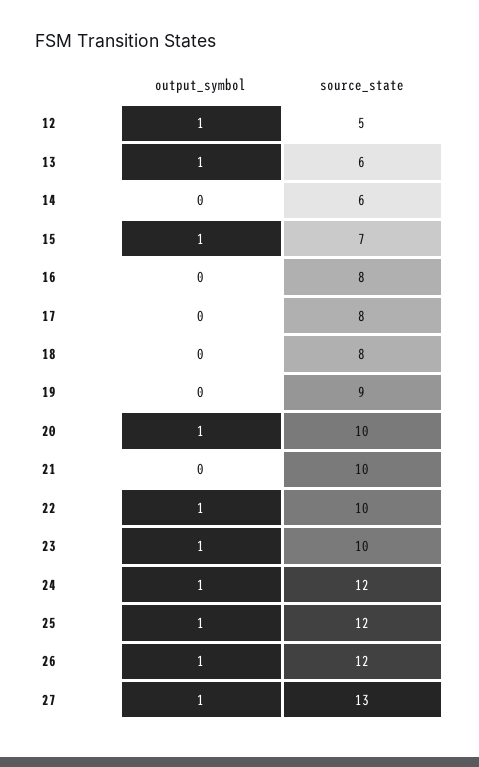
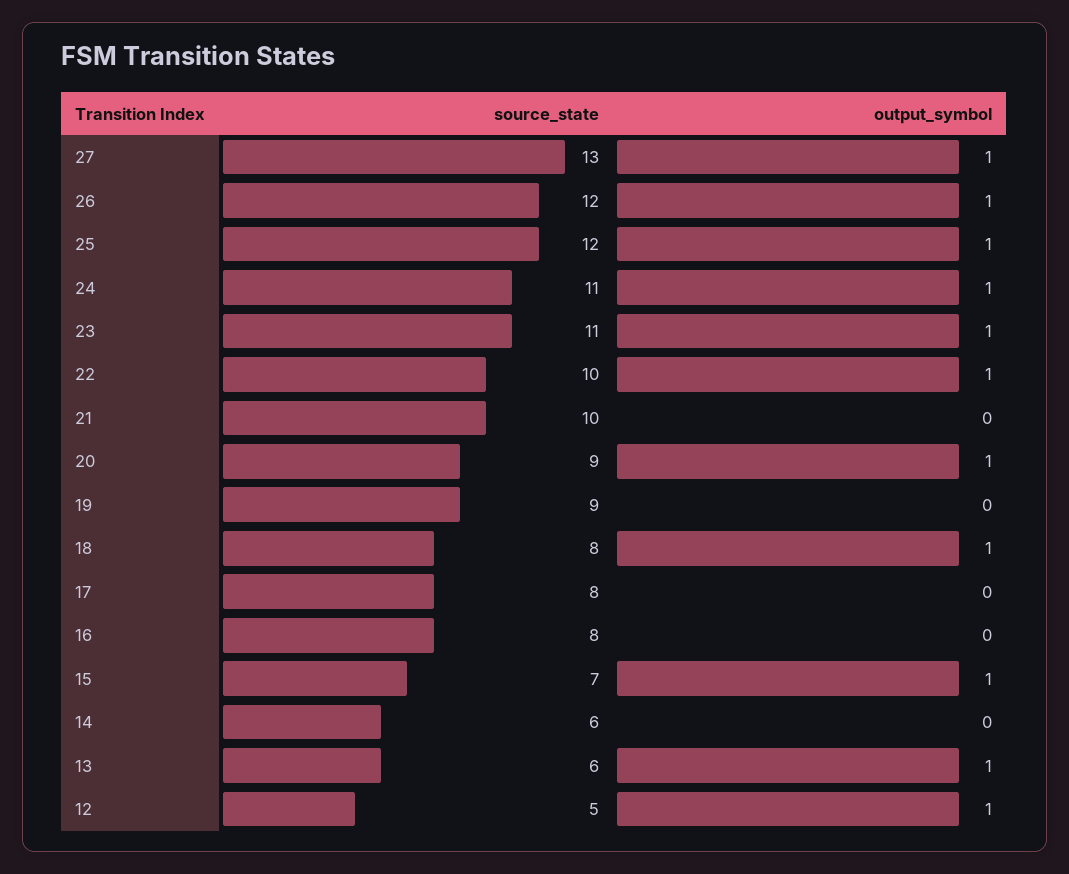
  {
    "output_symbol": {
      "12": 1,
      "13": 1,
      "14": 0,
      "15": 1,
      "16": 0,
      "17": 0,
-     "18": 0,
+     "18": 1,
      "19": 0,
      "20": 1,
      "21": 0,
      "22": 1,
      "23": 1,
      "24": 1,
      "25": 1,
      "26": 1,
      "27": 1
    },
    "source_state": {
      "12": 5,
      "13": 6,
      "14": 6,
      "15": 7,
      "16": 8,
      "17": 8,
      "18": 8,
      "19": 9,
-     "20": 10,
+     "20": 9,
      "21": 10,
      "22": 10,
-     "23": 10,
+     "23": 11,
-     "24": 12,
+     "24": 11,
      "25": 12,
      "26": 12,
      "27": 13
    }
  }

